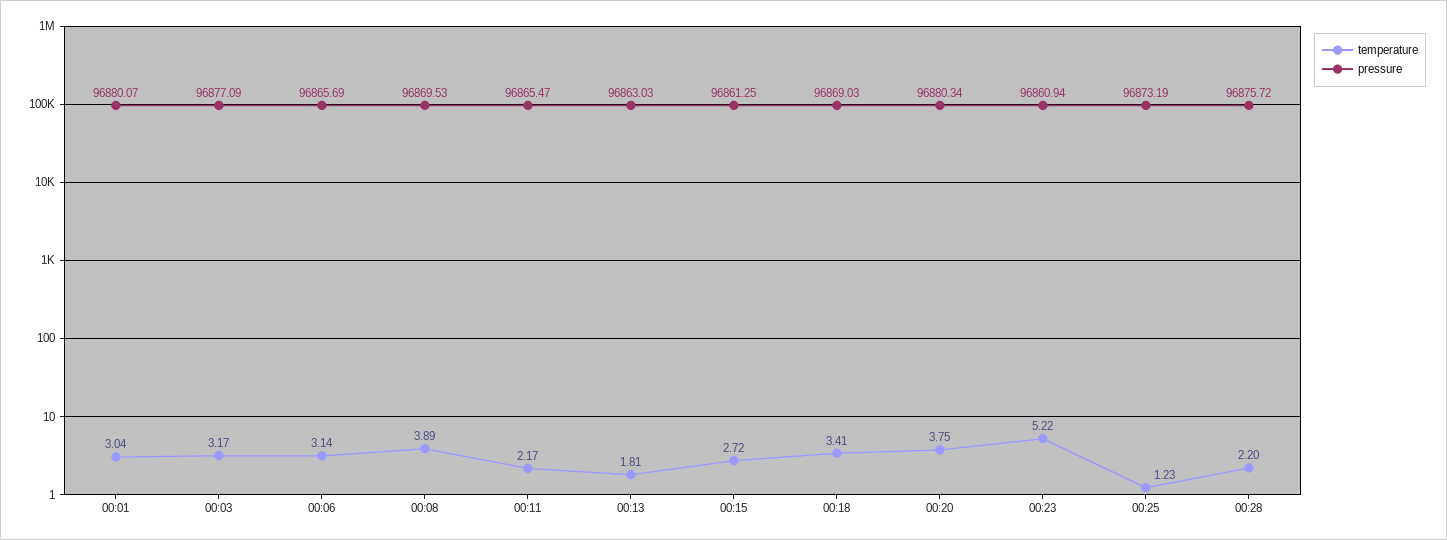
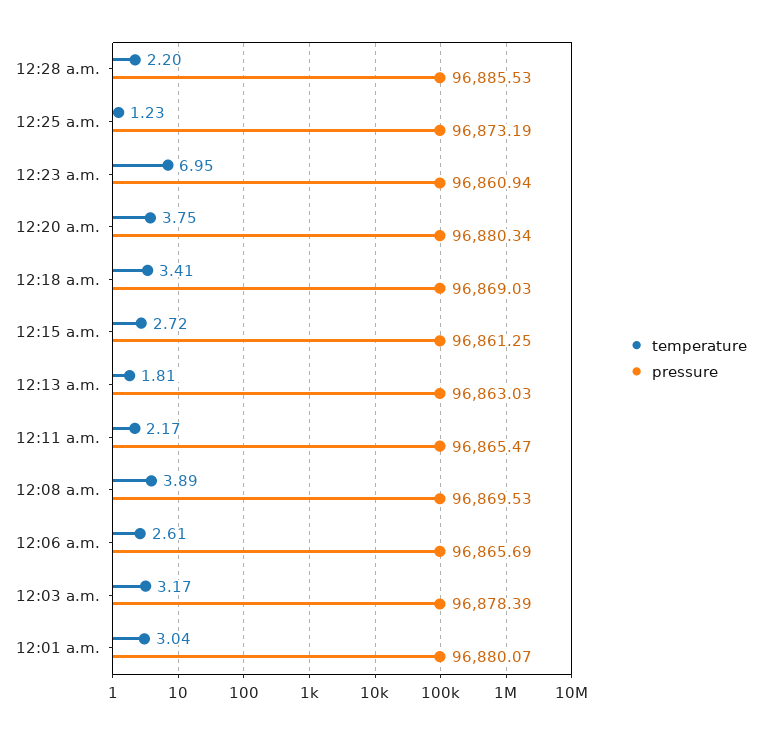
  {
    "temperature": {
      "00:01": 3.04,
      "00:03": 3.17,
-     "00:06": 3.14,
+     "00:06": 2.61,
      "00:08": 3.89,
      "00:11": 2.17,
      "00:13": 1.81,
      "00:15": 2.72,
      "00:18": 3.41,
      "00:20": 3.75,
-     "00:23": 5.22,
+     "00:23": 6.95,
      "00:25": 1.23,
      "00:28": 2.2
    },
    "pressure": {
      "00:01": 96880.07,
-     "00:03": 96877.09,
+     "00:03": 96878.39,
      "00:06": 96865.69,
      "00:08": 96869.53,
      "00:11": 96865.47,
      "00:13": 96863.03,
      "00:15": 96861.25,
      "00:18": 96869.03,
      "00:20": 96880.34,
      "00:23": 96860.94,
      "00:25": 96873.19,
-     "00:28": 96875.72
+     "00:28": 96885.53
    }
  }

